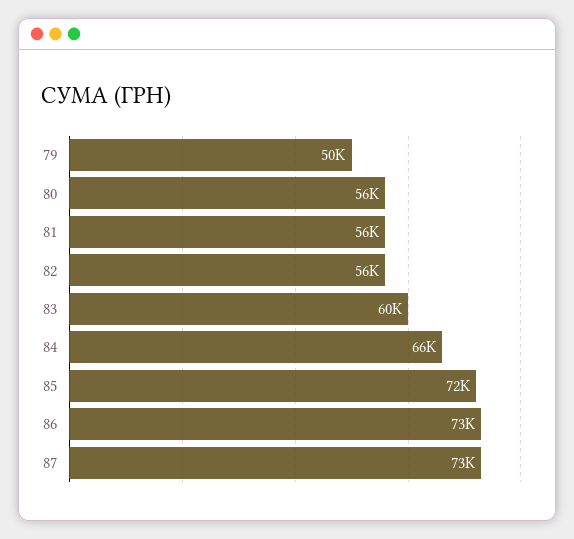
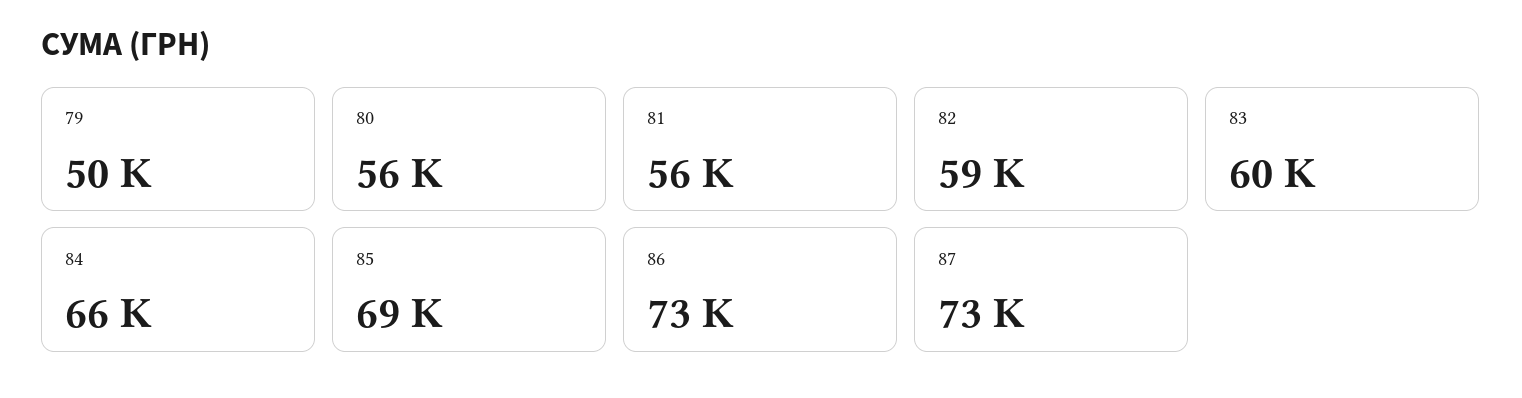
  {
    "79": 50000,
    "80": 56000,
    "81": 56000,
-   "82": 56000,
+   "82": 59000,
    "83": 60000,
    "84": 66000,
-   "85": 72000,
+   "85": 69000,
    "86": 73000,
    "87": 73000
  }

